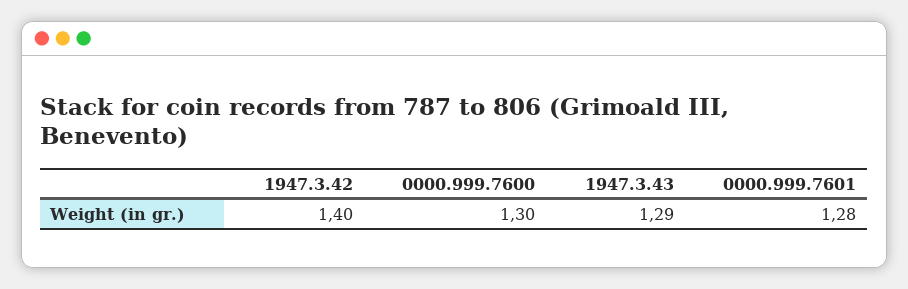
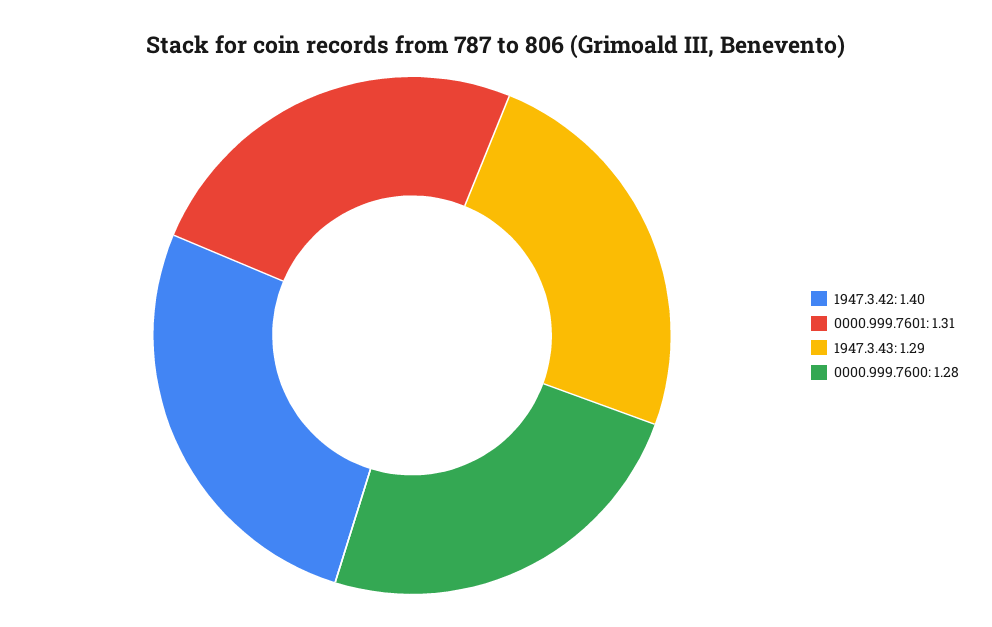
  {
    "1947.3.42": 1.4,
-   "0000.999.7600": 1.3,
+   "0000.999.7600": 1.28,
    "1947.3.43": 1.29,
-   "0000.999.7601": 1.28
+   "0000.999.7601": 1.31
  }

